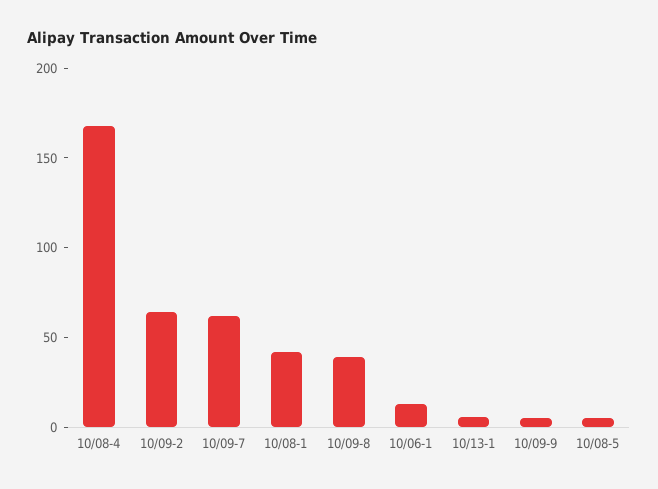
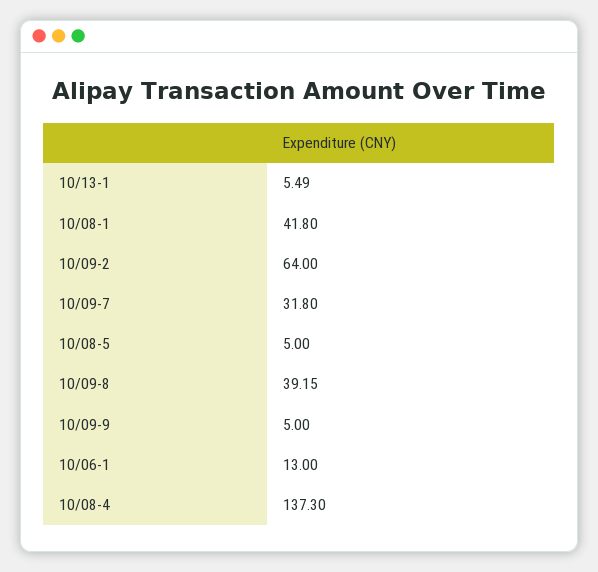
  {
-   "10/08-4": 170,
+   "10/08-4": 137.3,
    "10/09-2": 64,
-   "10/09-7": 60,
+   "10/09-7": 31.8,
    "10/08-1": 41.8,
    "10/09-8": 39.15,
    "10/06-1": 13,
    "10/13-1": 5.49,
    "10/09-9": 5,
    "10/08-5": 5
  }

